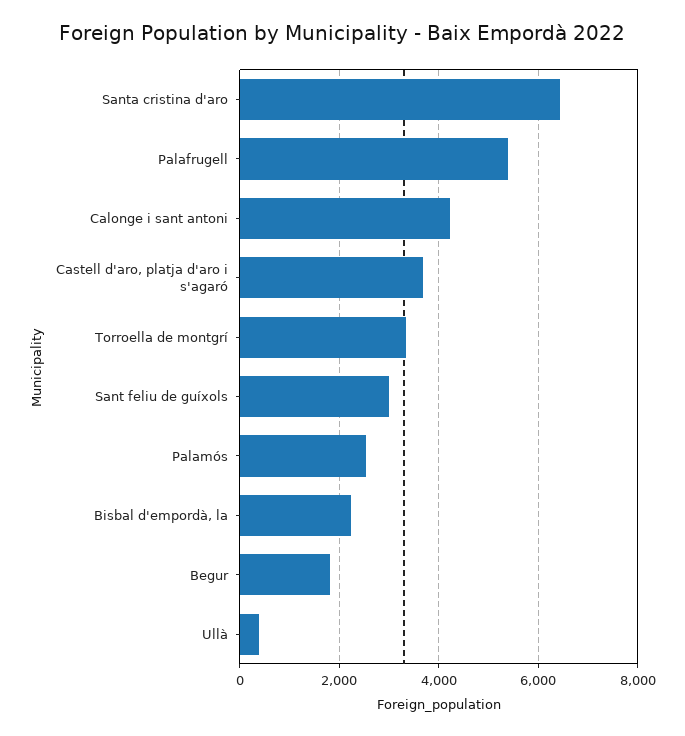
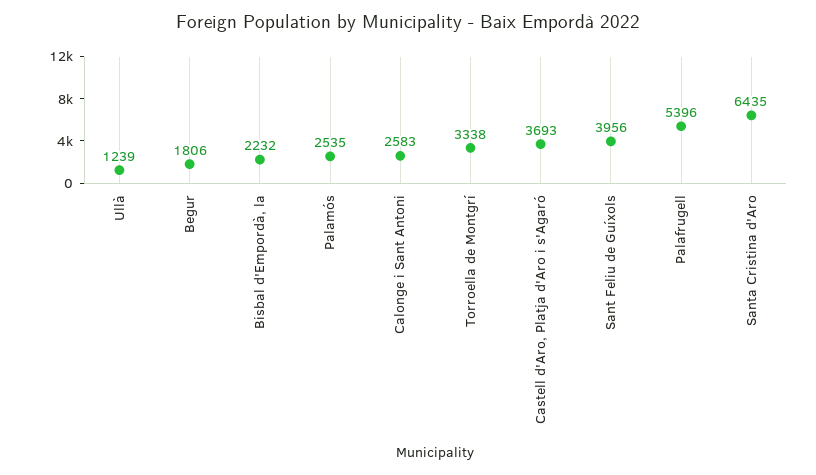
  {
    "Santa cristina d'aro": 6435,
    "Palafrugell": 5396,
-   "Calonge i sant antoni": 4200,
+   "Calonge i sant antoni": 2583,
    "Castell d'aro, platja d'aro i s'agaró": 3693,
    "Torroella de montgrí": 3338,
-   "Sant feliu de guíxols": 3000,
+   "Sant feliu de guíxols": 3956,
    "Palamós": 2535,
    "Bisbal d'empordà, la": 2232,
    "Begur": 1806,
-   "Ullà": 400
+   "Ullà": 1239
  }

